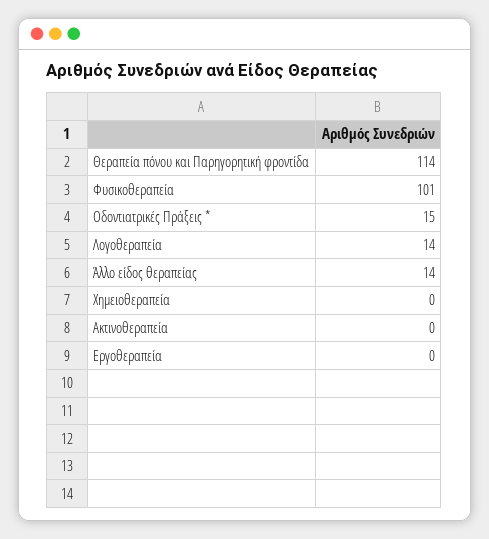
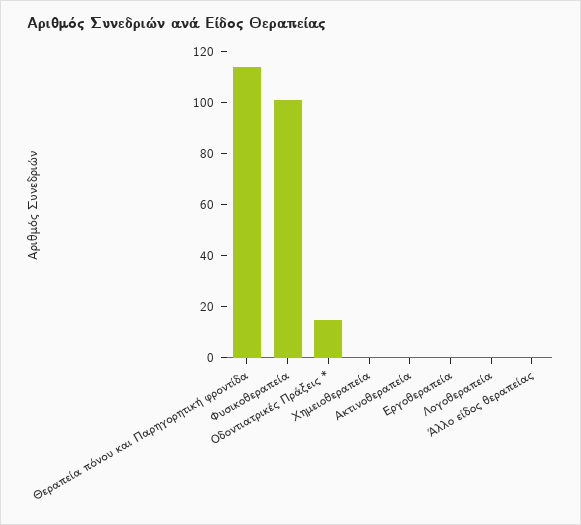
  {
    "Θεραπεία πόνου και Παρηγορητική φροντίδα": 114,
    "Φυσικοθεραπεία": 101,
    "Οδοντιατρικές Πράξεις *": 15,
-   "Λογοθεραπεία": 14,
+   "Λογοθεραπεία": 0,
-   "Άλλο είδος θεραπείας": 14,
+   "Άλλο είδος θεραπείας": 0,
    "Χημειοθεραπεία": 0,
    "Ακτινοθεραπεία": 0,
    "Εργοθεραπεία": 0
  }

